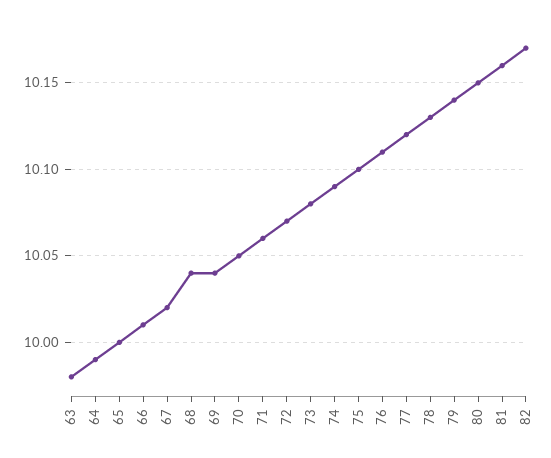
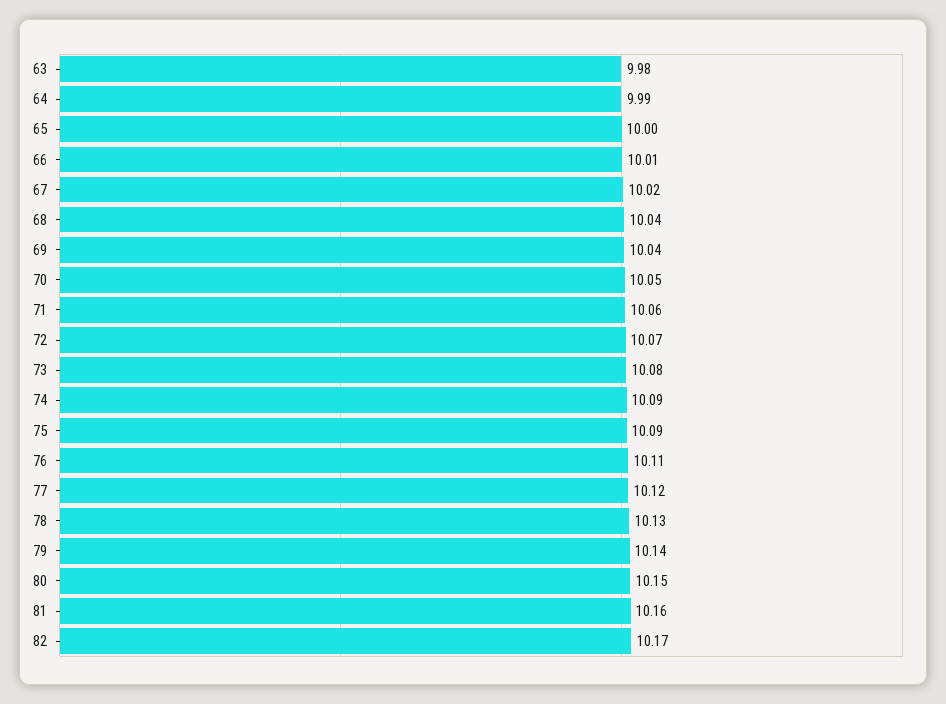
  {
    "63": 9.98,
    "64": 9.99,
    "65": 10,
    "66": 10.01,
    "67": 10.02,
    "68": 10.04,
    "69": 10.04,
    "70": 10.05,
    "71": 10.06,
    "72": 10.07,
    "73": 10.08,
    "74": 10.09,
-   "75": 10.1,
+   "75": 10.09,
    "76": 10.11,
    "77": 10.12,
    "78": 10.13,
    "79": 10.14,
    "80": 10.15,
    "81": 10.16,
    "82": 10.17
  }

